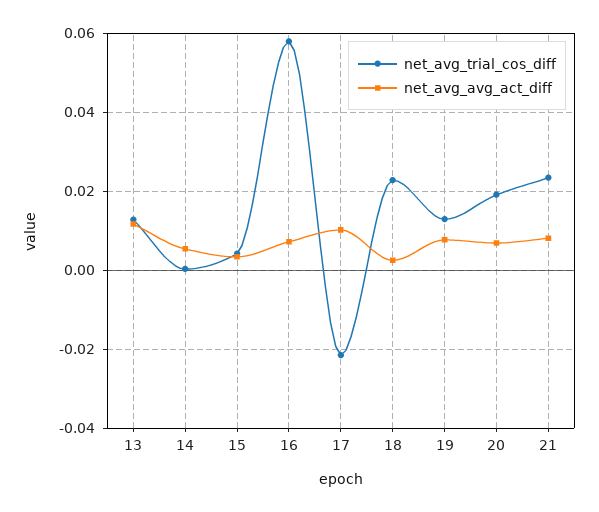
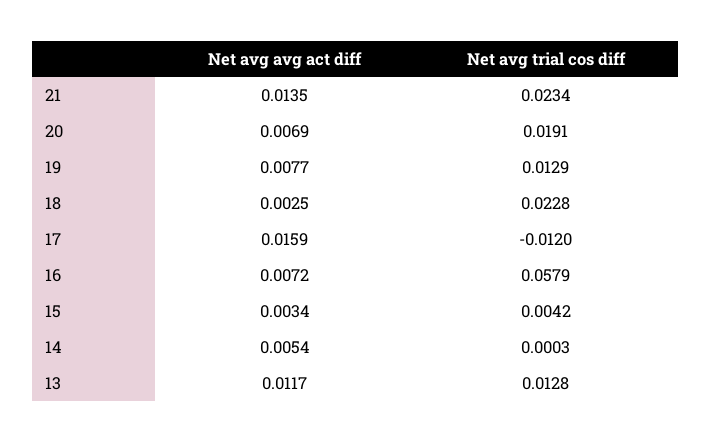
  {
    "net_avg_trial_cos_diff": {
      "13": 0.0128,
      "14": 0.0003,
      "15": 0.0042,
      "16": 0.0579,
-     "17": -0.022,
+     "17": -0.012,
      "18": 0.0228,
      "19": 0.0129,
      "20": 0.0191,
      "21": 0.0234
    },
    "net_avg_avg_act_diff": {
      "13": 0.0117,
      "14": 0.0054,
      "15": 0.0034,
      "16": 0.0072,
-     "17": 0.01,
+     "17": 0.0159,
      "18": 0.0025,
      "19": 0.0077,
      "20": 0.0069,
-     "21": 0.008
+     "21": 0.0135
    }
  }

